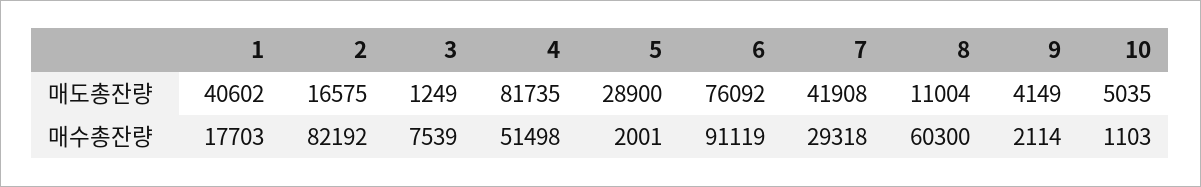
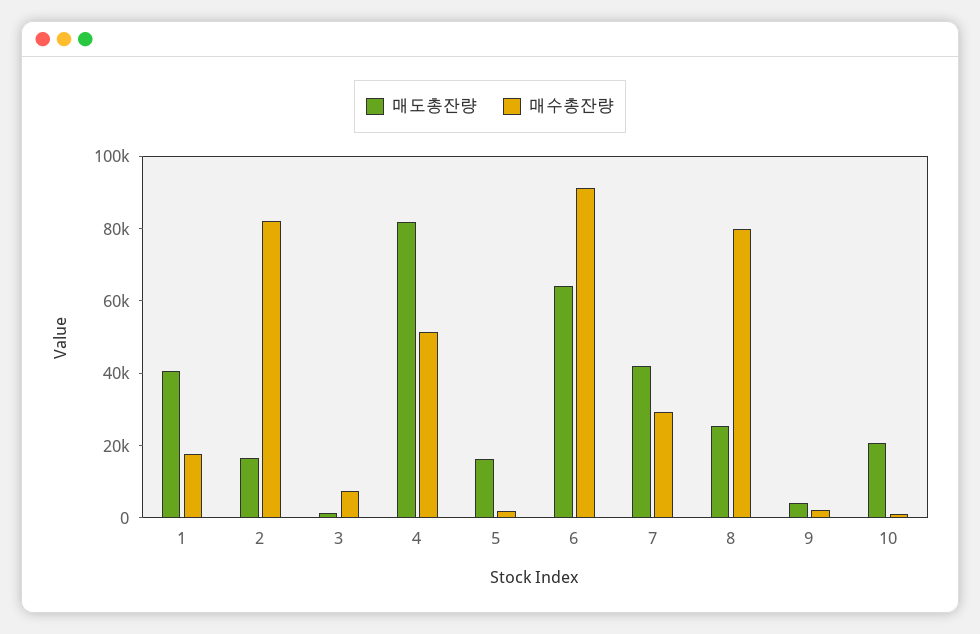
  {
    "매도총잔량": {
      "1": 40602,
      "2": 16575,
      "3": 1249,
      "4": 81735,
-     "5": 28900,
+     "5": 15000,
-     "6": 76092,
+     "6": 65000,
      "7": 41908,
-     "8": 11004,
+     "8": 25000,
      "9": 4149,
-     "10": 5035
+     "10": 20000
    },
    "매수총잔량": {
      "1": 17703,
      "2": 82192,
      "3": 7539,
      "4": 51498,
      "5": 2001,
      "6": 91119,
      "7": 29318,
-     "8": 60300,
+     "8": 80000,
      "9": 2114,
      "10": 1103
    }
  }

